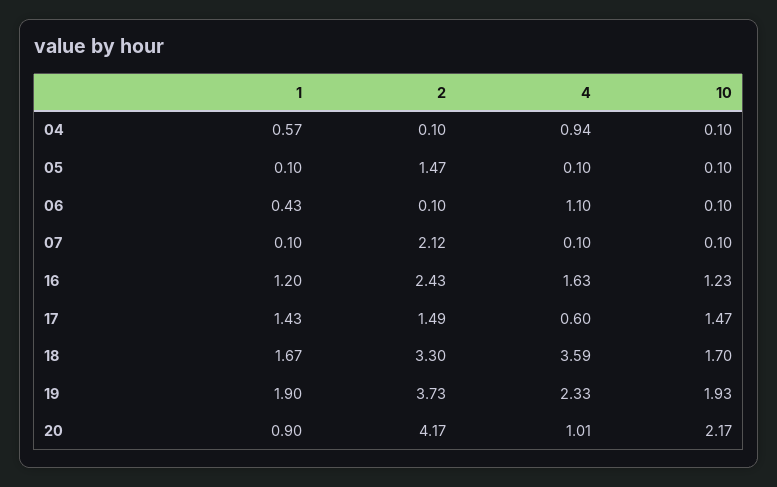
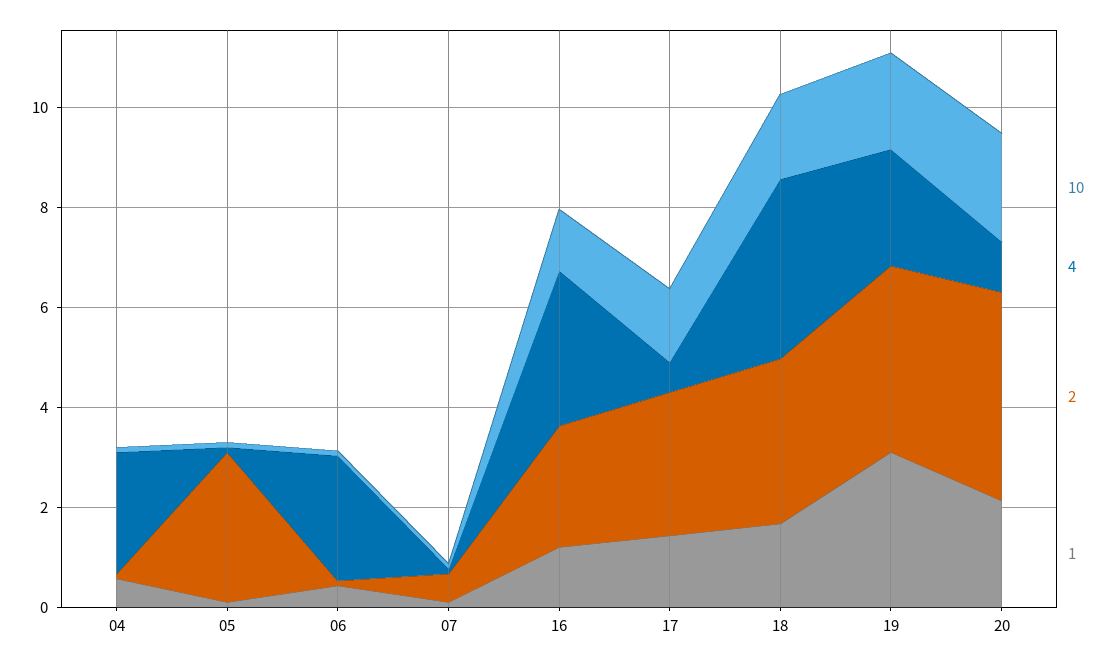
  {
    "1": {
      "04": 0.57,
      "05": 0.1,
      "06": 0.43,
      "07": 0.1,
      "16": 1.2,
      "17": 1.43,
      "18": 1.67,
-     "19": 1.9,
+     "19": 3,
-     "20": 0.9
+     "20": 2
    },
    "2": {
      "04": 0.1,
-     "05": 1.47,
+     "05": 3,
      "06": 0.1,
-     "07": 2.12,
+     "07": 0.5,
      "16": 2.43,
-     "17": 1.49,
+     "17": 3,
      "18": 3.3,
      "19": 3.73,
      "20": 4.17
    },
    "4": {
-     "04": 0.94,
+     "04": 2.5,
      "05": 0.1,
-     "06": 1.1,
+     "06": 2.5,
      "07": 0.1,
-     "16": 1.63,
+     "16": 3,
      "17": 0.6,
      "18": 3.59,
      "19": 2.33,
      "20": 1.01
    },
    "10": {
      "04": 0.1,
      "05": 0.1,
      "06": 0.1,
      "07": 0.1,
      "16": 1.23,
      "17": 1.47,
      "18": 1.7,
      "19": 1.93,
      "20": 2.17
    }
  }

